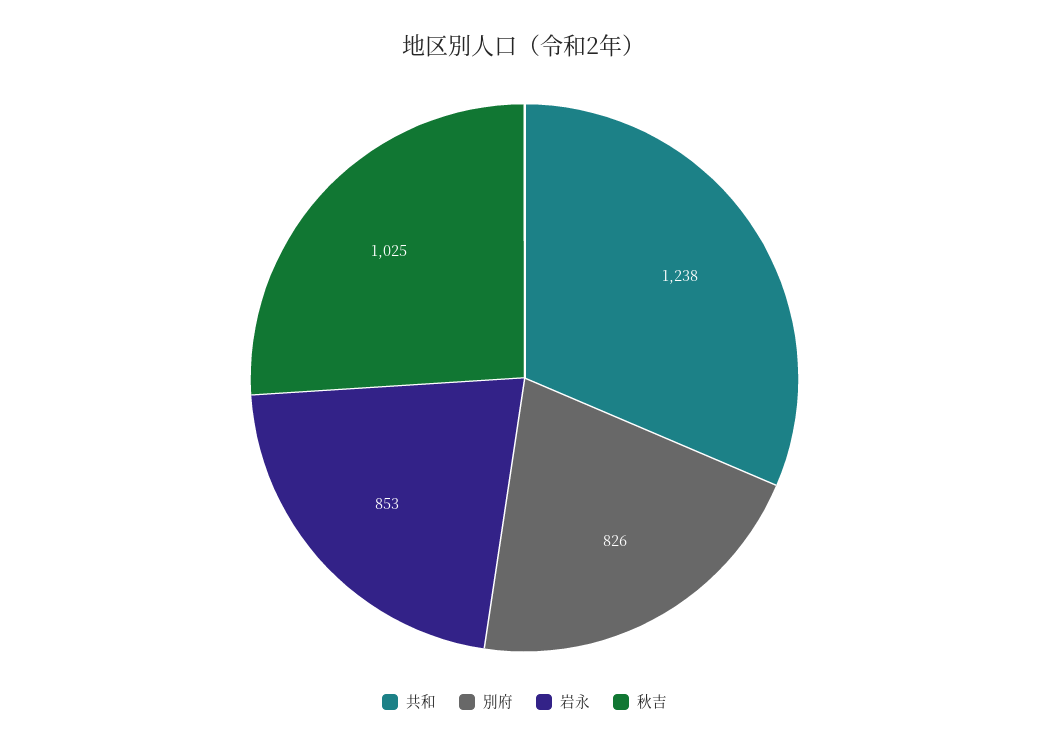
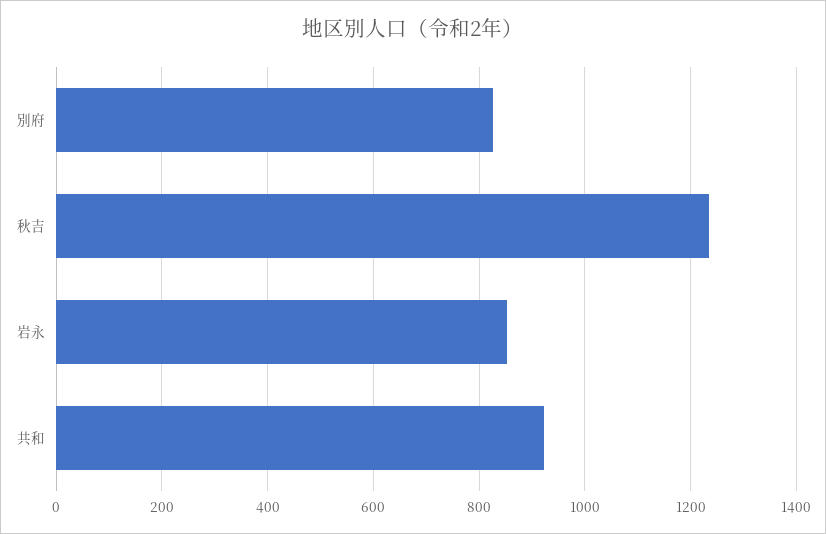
  {
-   "共和": 1238,
+   "共和": 920,
    "別府": 826,
    "岩永": 853,
-   "秋吉": 1025
+   "秋吉": 1240
  }

